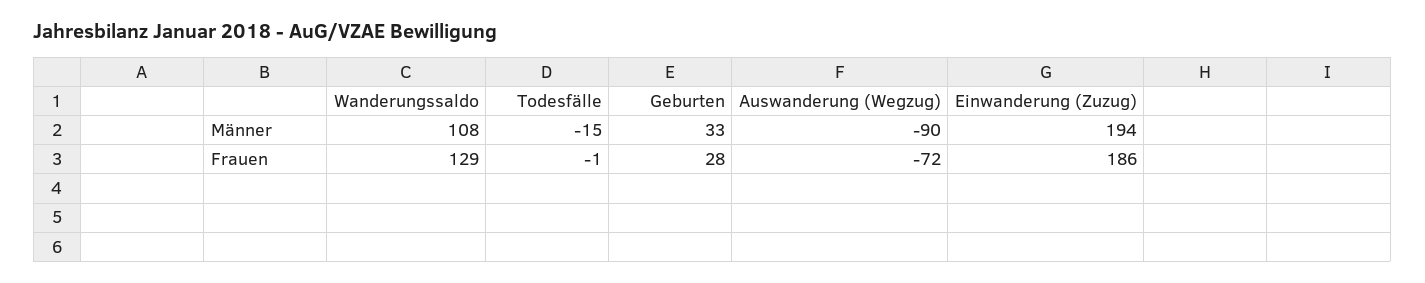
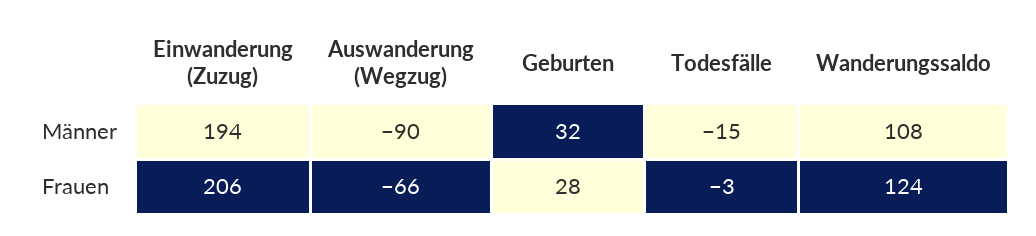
  {
    "Wanderungssaldo": {
      "Männer": 108,
-     "Frauen": 129
+     "Frauen": 124
    },
    "Todesfälle": {
      "Männer": -15,
-     "Frauen": -1
+     "Frauen": -3
    },
    "Geburten": {
-     "Männer": 33,
+     "Männer": 32,
      "Frauen": 28
    },
    "Auswanderung (Wegzug)": {
      "Männer": -90,
-     "Frauen": -72
+     "Frauen": -66
    },
    "Einwanderung (Zuzug)": {
      "Männer": 194,
-     "Frauen": 186
+     "Frauen": 206
    }
  }

